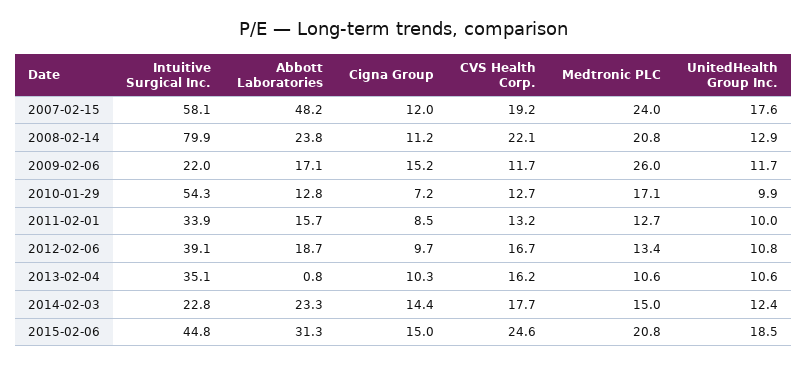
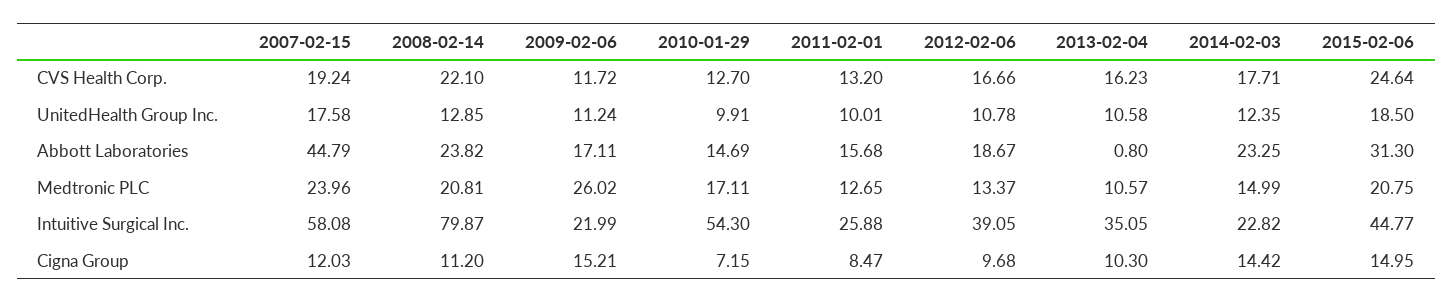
  {
    "Intuitive Surgical Inc.": {
      "2007-02-15": 58.08,
      "2008-02-14": 79.87,
      "2009-02-06": 21.99,
      "2010-01-29": 54.3,
-     "2011-02-01": 33.9,
+     "2011-02-01": 25.88,
      "2012-02-06": 39.05,
      "2013-02-04": 35.05,
      "2014-02-03": 22.82,
      "2015-02-06": 44.77
    },
    "Abbott Laboratories": {
-     "2007-02-15": 48.2,
+     "2007-02-15": 44.79,
      "2008-02-14": 23.82,
      "2009-02-06": 17.11,
-     "2010-01-29": 12.8,
+     "2010-01-29": 14.69,
      "2011-02-01": 15.68,
      "2012-02-06": 18.67,
      "2013-02-04": 0.8,
      "2014-02-03": 23.25,
      "2015-02-06": 31.3
    },
    "Cigna Group": {
      "2007-02-15": 12.03,
      "2008-02-14": 11.2,
      "2009-02-06": 15.21,
      "2010-01-29": 7.15,
      "2011-02-01": 8.47,
      "2012-02-06": 9.68,
      "2013-02-04": 10.3,
      "2014-02-03": 14.42,
      "2015-02-06": 14.95
    },
    "CVS Health Corp.": {
      "2007-02-15": 19.24,
      "2008-02-14": 22.1,
      "2009-02-06": 11.72,
      "2010-01-29": 12.7,
      "2011-02-01": 13.2,
      "2012-02-06": 16.66,
      "2013-02-04": 16.23,
      "2014-02-03": 17.71,
      "2015-02-06": 24.64
    },
    "Medtronic PLC": {
      "2007-02-15": 23.96,
      "2008-02-14": 20.81,
      "2009-02-06": 26.02,
      "2010-01-29": 17.11,
      "2011-02-01": 12.65,
      "2012-02-06": 13.37,
      "2013-02-04": 10.57,
      "2014-02-03": 14.99,
      "2015-02-06": 20.75
    },
    "UnitedHealth Group Inc.": {
      "2007-02-15": 17.58,
      "2008-02-14": 12.85,
-     "2009-02-06": 11.7,
+     "2009-02-06": 11.24,
      "2010-01-29": 9.91,
      "2011-02-01": 10.01,
      "2012-02-06": 10.78,
      "2013-02-04": 10.58,
      "2014-02-03": 12.35,
      "2015-02-06": 18.5
    }
  }

